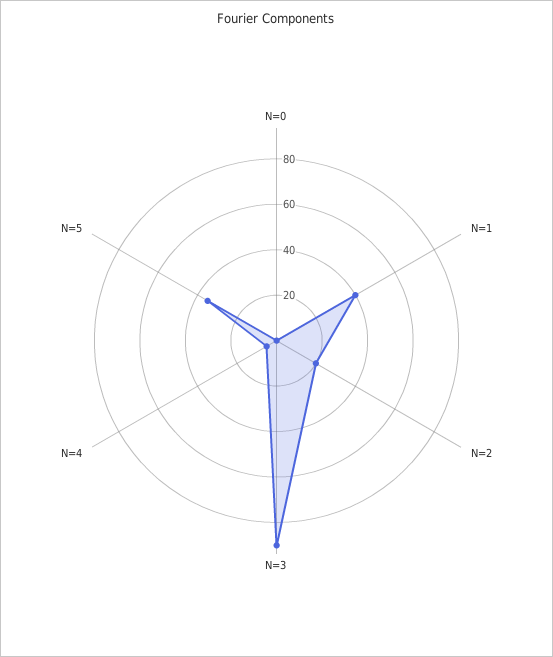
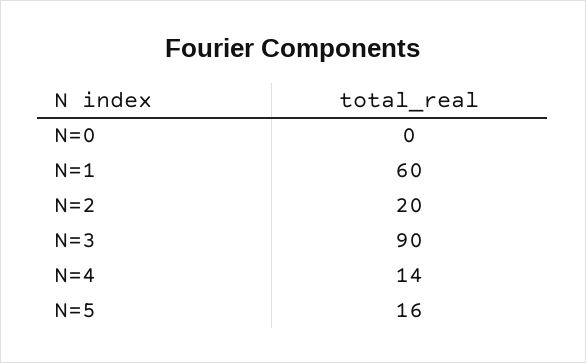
  {
    "N=0": 0,
-   "N=1": 40,
+   "N=1": 60,
    "N=2": 20,
    "N=3": 90,
-   "N=4": 5,
+   "N=4": 14,
-   "N=5": 35
+   "N=5": 16
  }

